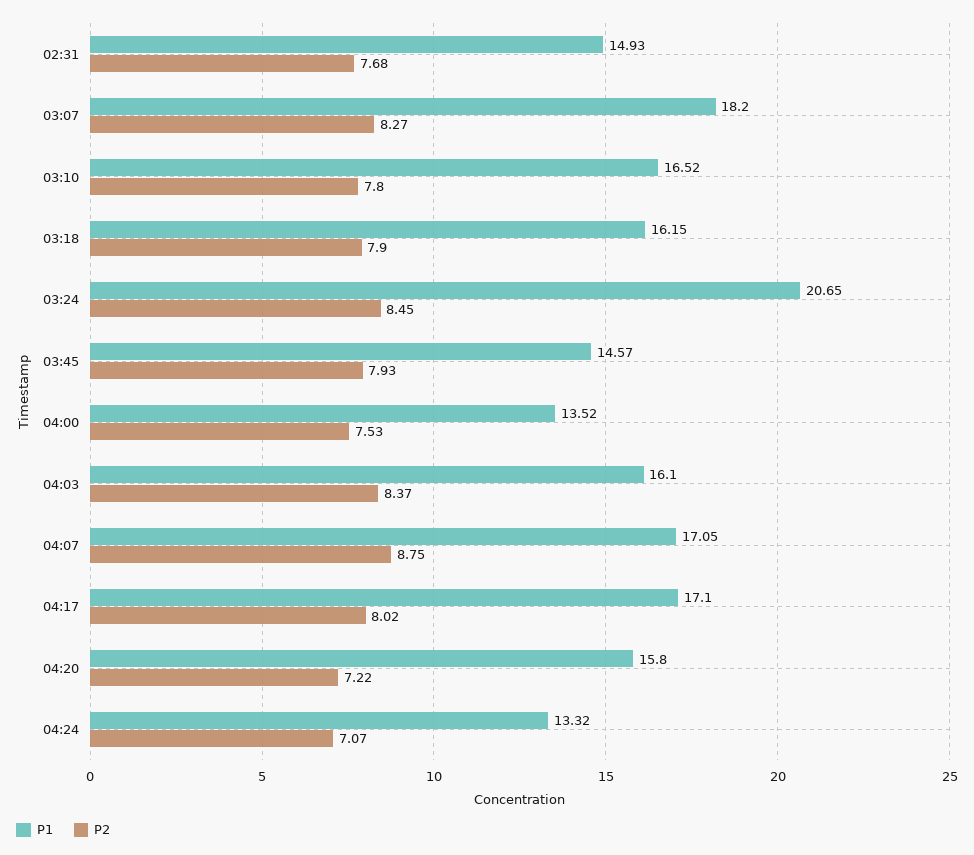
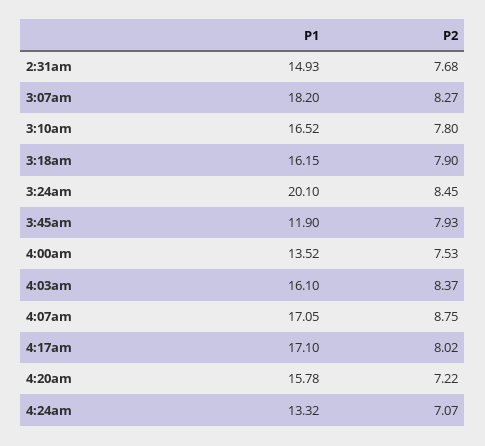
  {
    "P1": {
      "02:31": 14.93,
      "03:07": 18.2,
      "03:10": 16.52,
      "03:18": 16.15,
-     "03:24": 20.65,
+     "03:24": 20.1,
-     "03:45": 14.57,
+     "03:45": 11.9,
      "04:00": 13.52,
      "04:03": 16.1,
      "04:07": 17.05,
      "04:17": 17.1,
-     "04:20": 15.8,
+     "04:20": 15.78,
      "04:24": 13.32
    },
    "P2": {
      "02:31": 7.68,
      "03:07": 8.27,
      "03:10": 7.8,
      "03:18": 7.9,
      "03:24": 8.45,
      "03:45": 7.93,
      "04:00": 7.53,
      "04:03": 8.37,
      "04:07": 8.75,
      "04:17": 8.02,
      "04:20": 7.22,
      "04:24": 7.07
    }
  }

